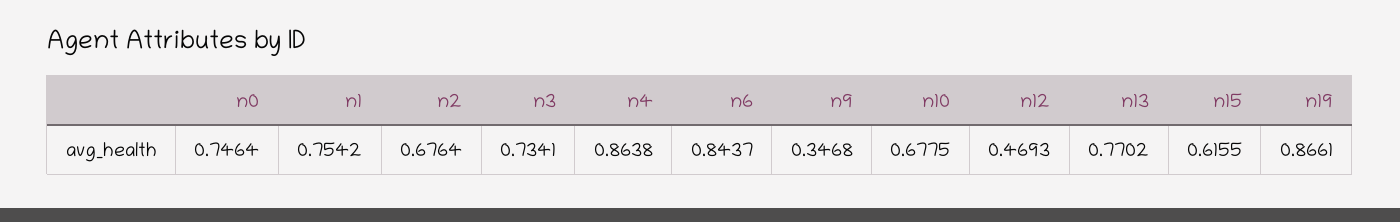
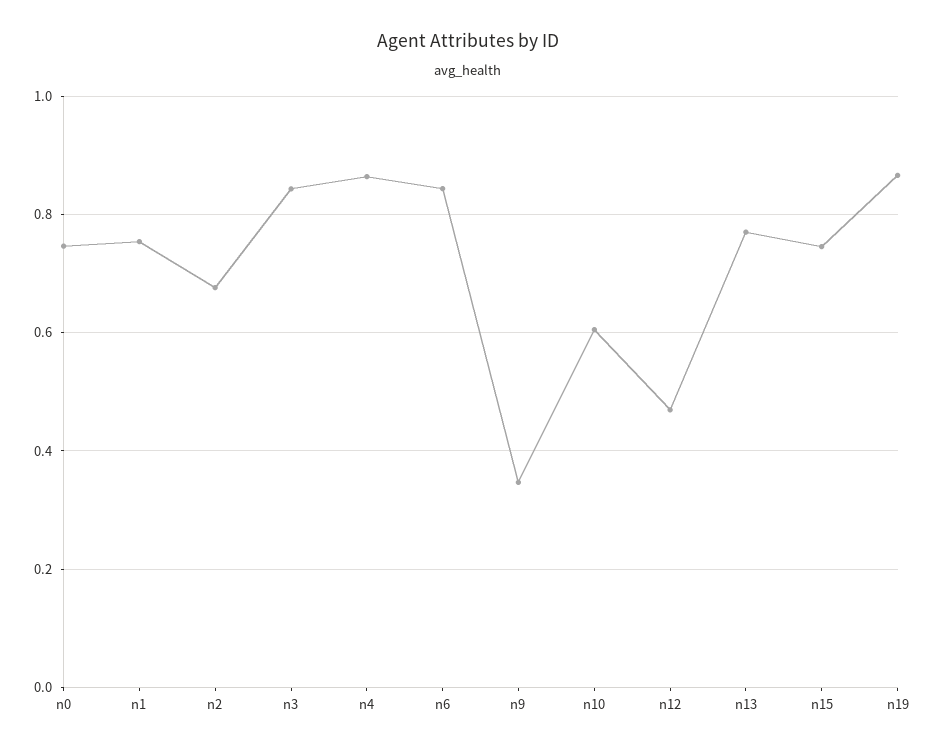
  {
    "n0": 0.7464,
    "n1": 0.7542,
    "n2": 0.6764,
-   "n3": 0.7341,
+   "n3": 0.84,
    "n4": 0.8638,
    "n6": 0.8437,
    "n9": 0.3468,
-   "n10": 0.6775,
+   "n10": 0.6,
    "n12": 0.4693,
    "n13": 0.7702,
-   "n15": 0.6155,
+   "n15": 0.74,
    "n19": 0.8661
  }

